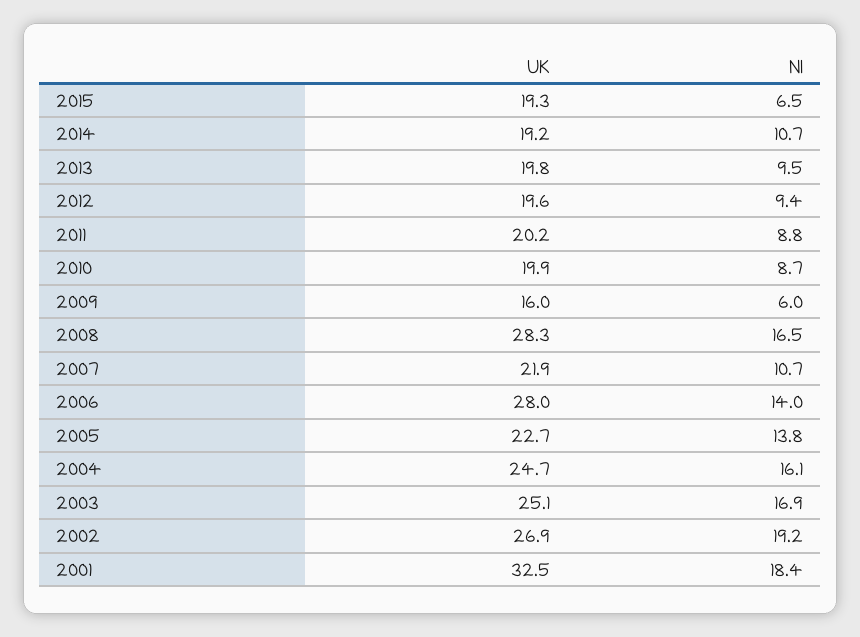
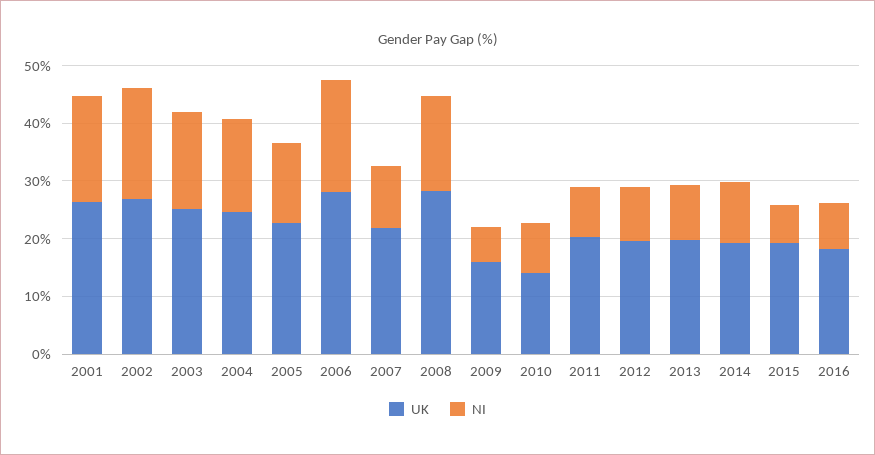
  {
    "UK": {
      "2015": 19.3,
      "2014": 19.2,
      "2013": 19.8,
      "2012": 19.6,
      "2011": 20.2,
-     "2010": 19.9,
+     "2010": 14,
      "2009": 16,
      "2008": 28.3,
      "2007": 21.9,
      "2006": 28,
      "2005": 22.7,
      "2004": 24.7,
      "2003": 25.1,
      "2002": 26.9,
-     "2001": 32.5
+     "2001": 26,
+     "2016": 18
    },
    "NI": {
      "2015": 6.5,
      "2014": 10.7,
      "2013": 9.5,
      "2012": 9.4,
      "2011": 8.8,
      "2010": 8.7,
      "2009": 6,
      "2008": 16.5,
      "2007": 10.7,
-     "2006": 14,
+     "2006": 20,
      "2005": 13.8,
      "2004": 16.1,
      "2003": 16.9,
      "2002": 19.2,
-     "2001": 18.4
+     "2001": 18.4,
+     "2016": 8
    }
  }

